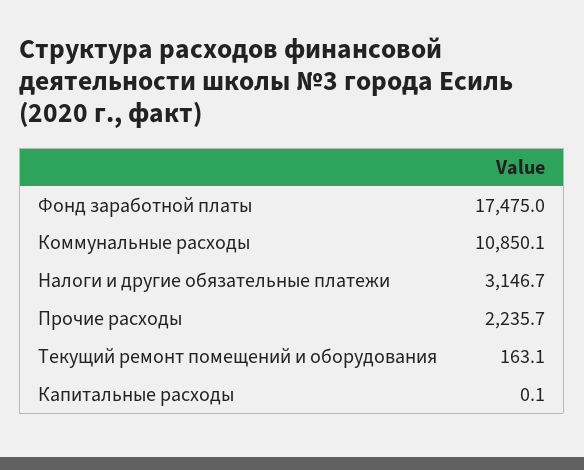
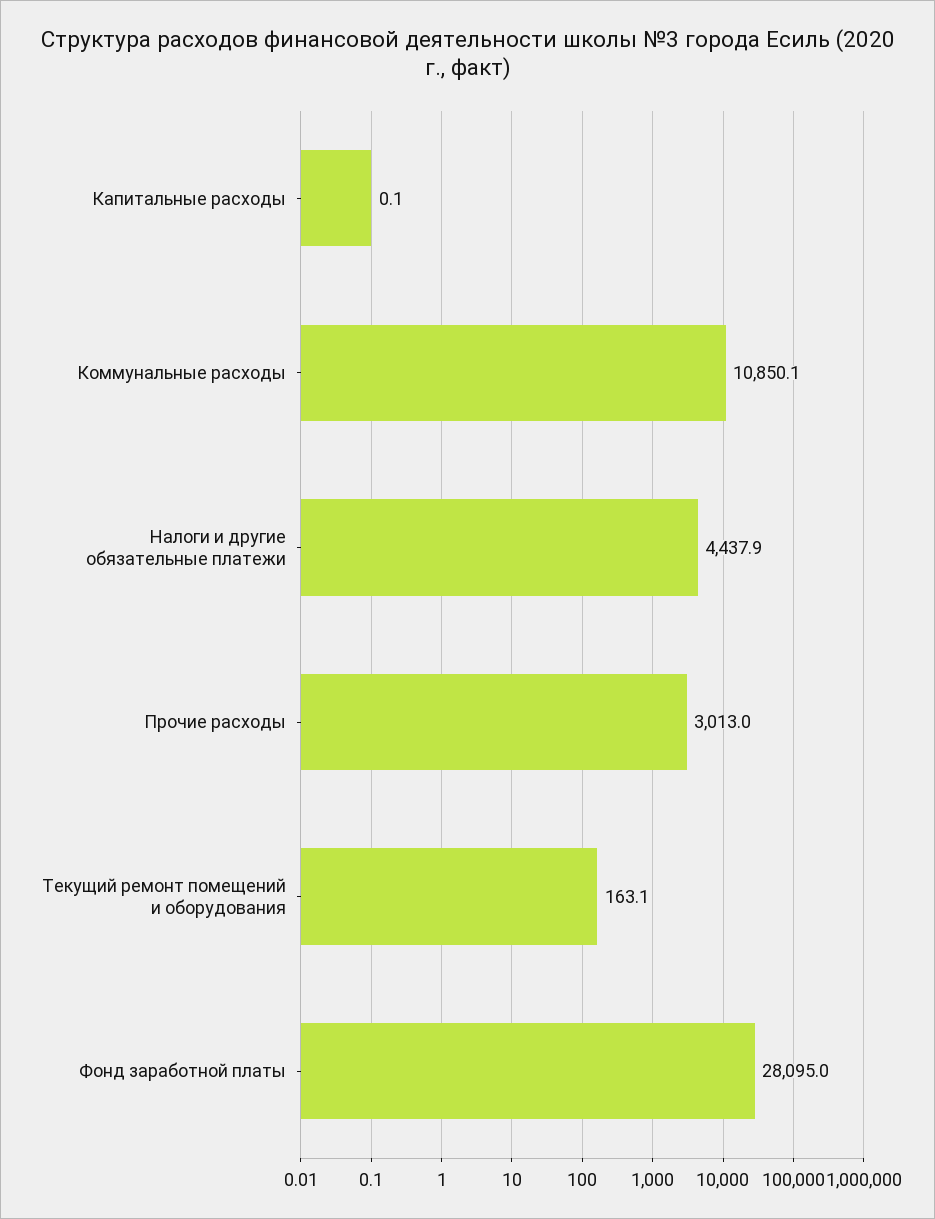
  {
-   "Фонд заработной платы": 17475,
+   "Фонд заработной платы": 28095,
    "Коммунальные расходы": 10850.1,
-   "Налоги и другие обязательные платежи": 3146.7,
+   "Налоги и другие обязательные платежи": 4437.9,
-   "Прочие расходы": 2235.7,
+   "Прочие расходы": 3013,
    "Текущий ремонт помещений и оборудования": 163.1,
    "Капитальные расходы": 0.1
  }

